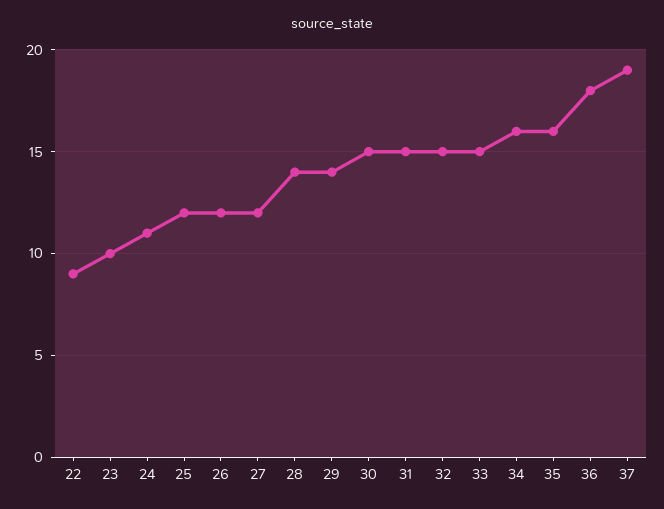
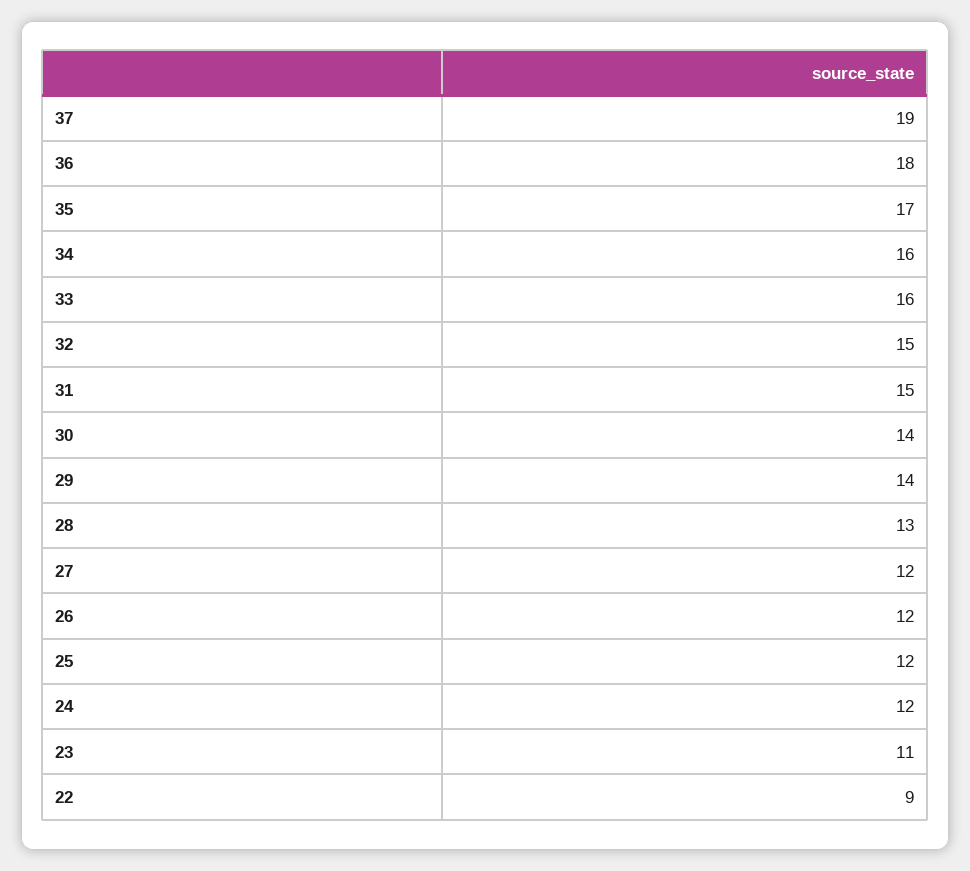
  {
    "22": 9,
-   "23": 10,
+   "23": 11,
-   "24": 11,
+   "24": 12,
    "25": 12,
    "26": 12,
    "27": 12,
-   "28": 14,
+   "28": 13,
    "29": 14,
-   "30": 15,
+   "30": 14,
    "31": 15,
    "32": 15,
-   "33": 15,
+   "33": 16,
    "34": 16,
-   "35": 16,
+   "35": 17,
    "36": 18,
    "37": 19
  }

